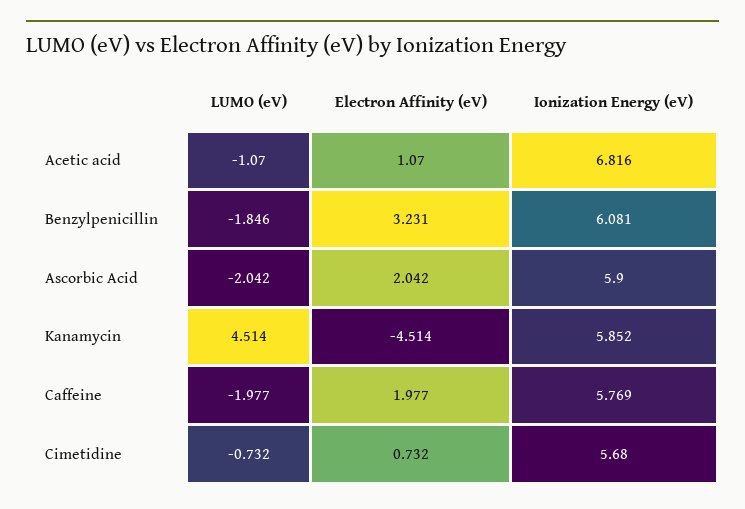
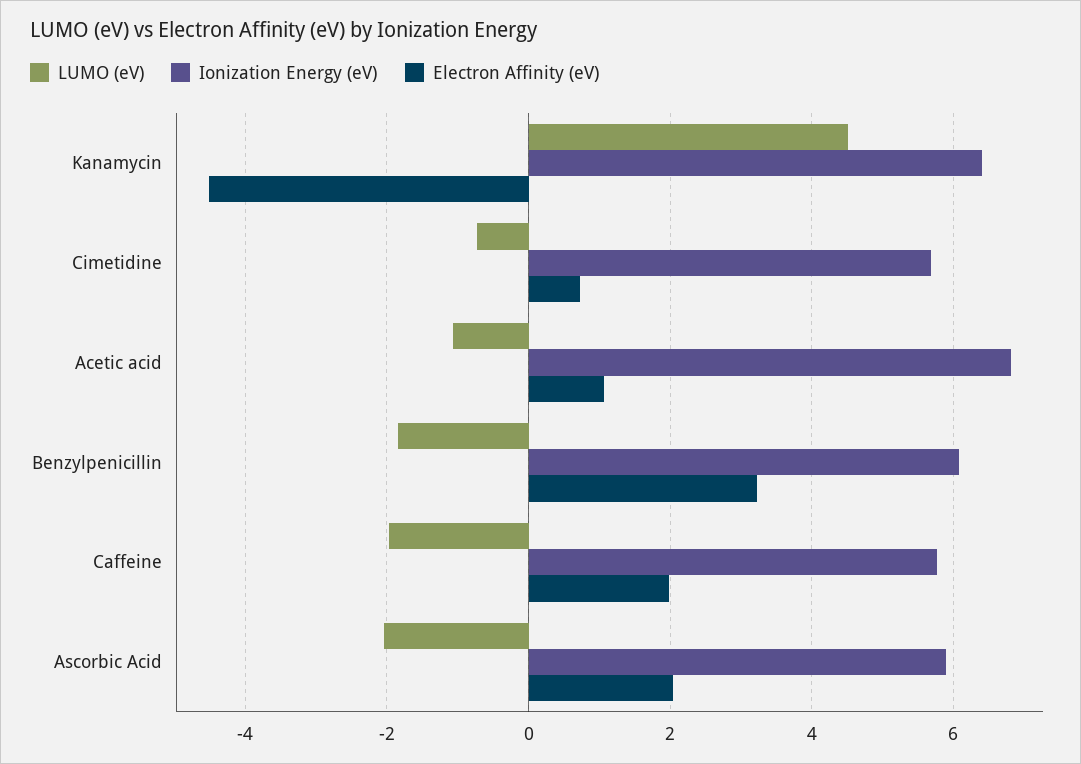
  {
    "LUMO (eV)": {
      "Acetic acid": -1.07,
      "Benzylpenicillin": -1.846,
      "Ascorbic Acid": -2.042,
      "Kanamycin": 4.514,
      "Caffeine": -1.977,
      "Cimetidine": -0.732
    },
    "Electron Affinity (eV)": {
      "Acetic acid": 1.07,
      "Benzylpenicillin": 3.231,
      "Ascorbic Acid": 2.042,
      "Kanamycin": -4.514,
      "Caffeine": 1.977,
      "Cimetidine": 0.732
    },
    "Ionization Energy (eV)": {
      "Acetic acid": 6.816,
      "Benzylpenicillin": 6.081,
      "Ascorbic Acid": 5.9,
-     "Kanamycin": 5.852,
+     "Kanamycin": 6.4,
      "Caffeine": 5.769,
      "Cimetidine": 5.68
    }
  }

